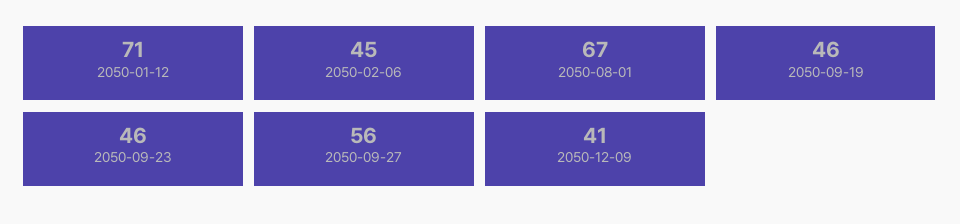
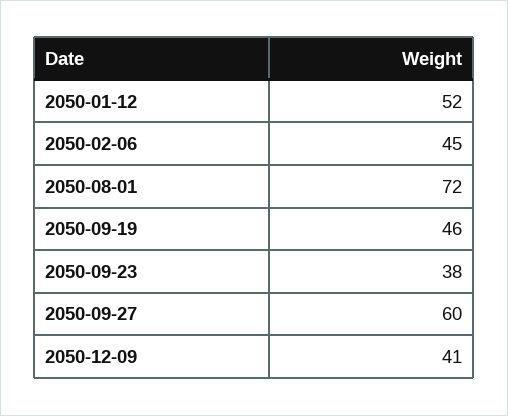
  {
-   "2050-01-12": 71,
+   "2050-01-12": 52,
    "2050-02-06": 45,
-   "2050-08-01": 67,
+   "2050-08-01": 72,
    "2050-09-19": 46,
-   "2050-09-23": 46,
+   "2050-09-23": 38,
-   "2050-09-27": 56,
+   "2050-09-27": 60,
    "2050-12-09": 41
  }

